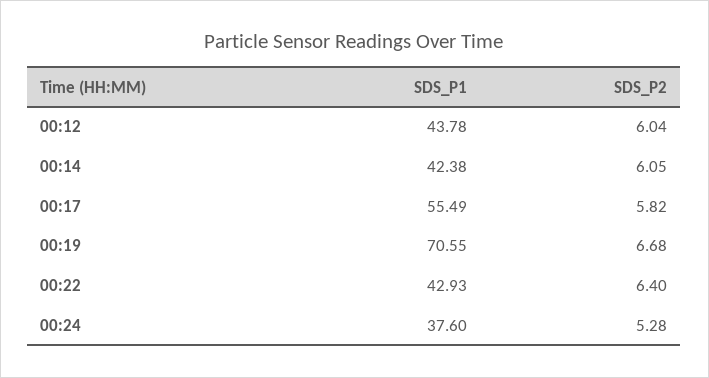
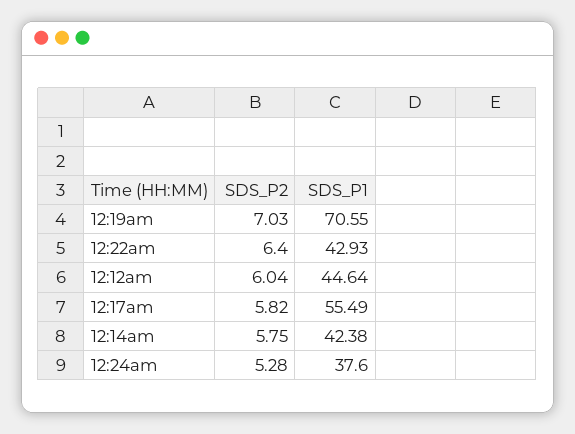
  {
    "SDS_P1": {
-     "00:12": 43.78,
+     "00:12": 44.64,
      "00:14": 42.38,
      "00:17": 55.49,
      "00:19": 70.55,
      "00:22": 42.93,
      "00:24": 37.6
    },
    "SDS_P2": {
      "00:12": 6.04,
-     "00:14": 6.05,
+     "00:14": 5.75,
      "00:17": 5.82,
-     "00:19": 6.68,
+     "00:19": 7.03,
      "00:22": 6.4,
      "00:24": 5.28
    }
  }

